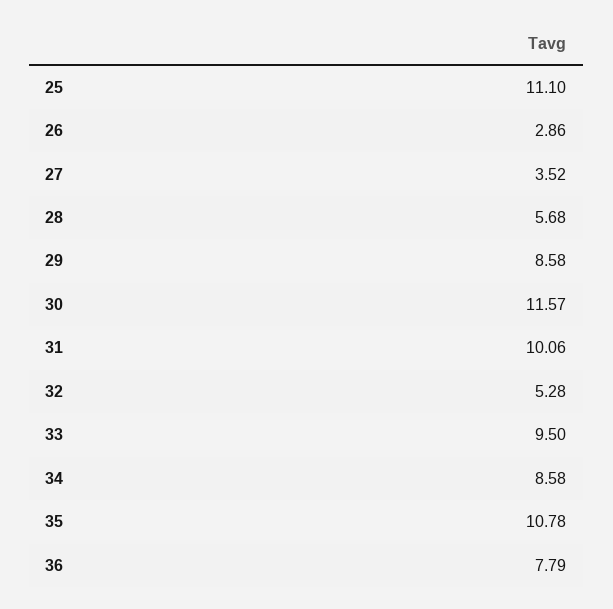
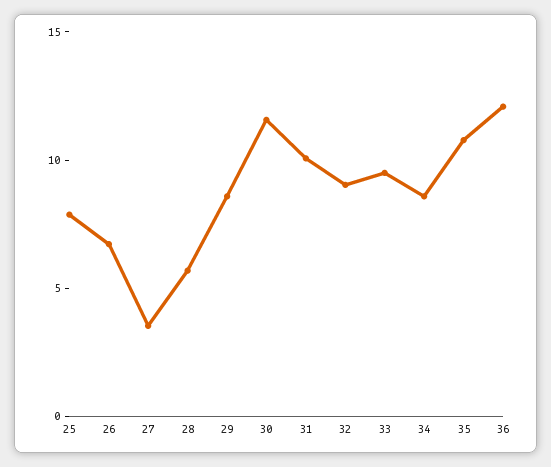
  {
-   "25": 11.1,
+   "25": 8,
-   "26": 2.86,
+   "26": 7,
    "27": 3.52,
    "28": 5.68,
    "29": 8.58,
    "30": 11.57,
    "31": 10.06,
-   "32": 5.28,
+   "32": 9,
    "33": 9.5,
    "34": 8.58,
    "35": 10.78,
-   "36": 7.79
+   "36": 12
  }

